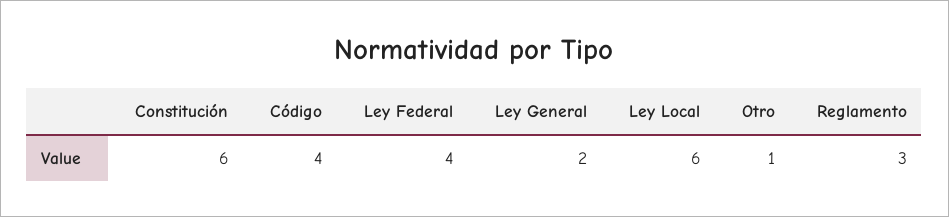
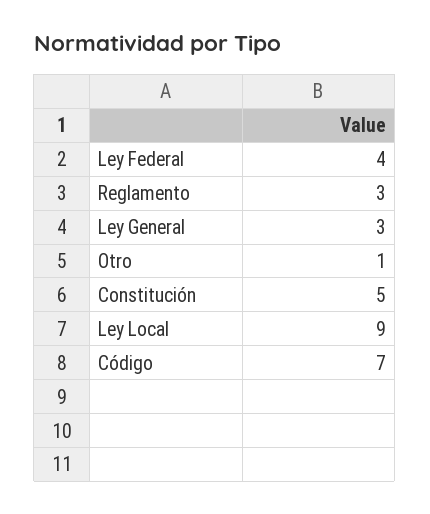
  {
-   "Constitución": 6,
+   "Constitución": 5,
-   "Código": 4,
+   "Código": 7,
    "Ley Federal": 4,
-   "Ley General": 2,
+   "Ley General": 3,
-   "Ley Local": 6,
+   "Ley Local": 9,
    "Otro": 1,
    "Reglamento": 3
  }

